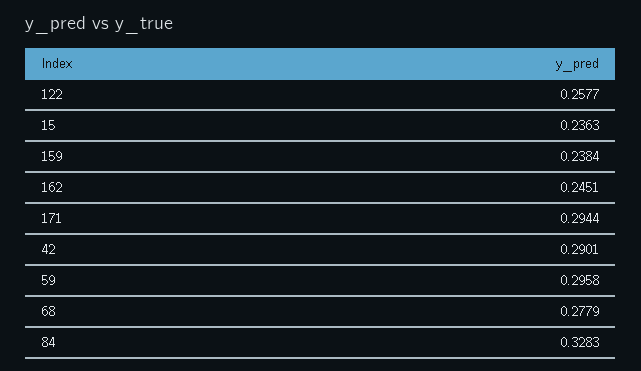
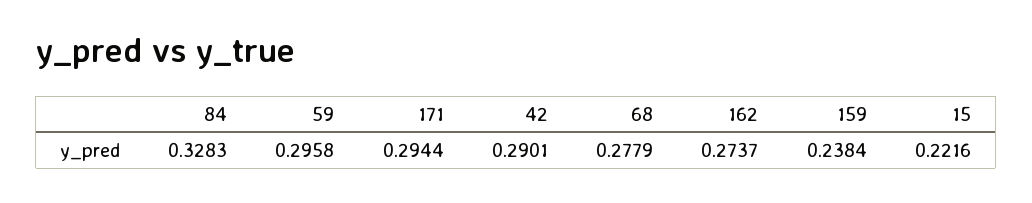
  {
-   "122": 0.2577,
-   "15": 0.2363,
+   "15": 0.2216,
    "159": 0.2384,
-   "162": 0.2451,
+   "162": 0.2737,
    "171": 0.2944,
    "42": 0.2901,
    "59": 0.2958,
    "68": 0.2779,
    "84": 0.3283
  }

